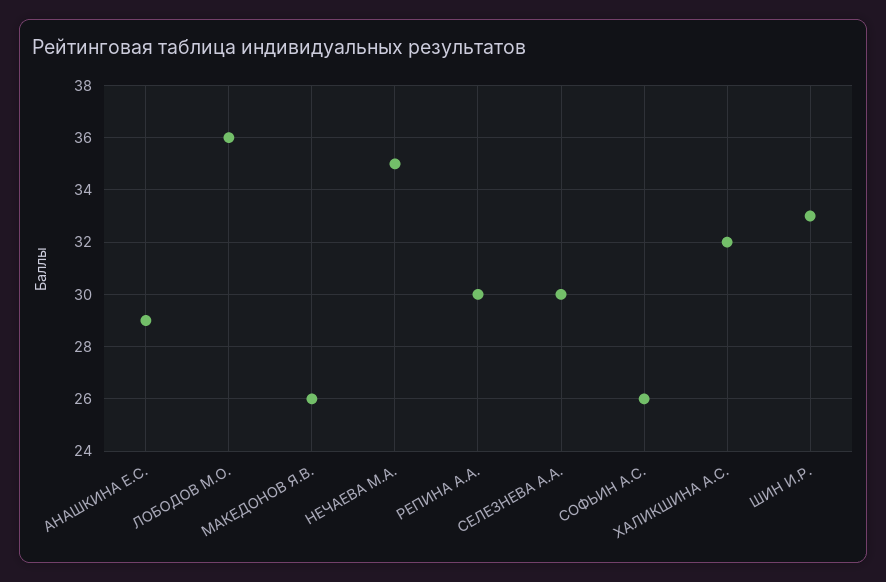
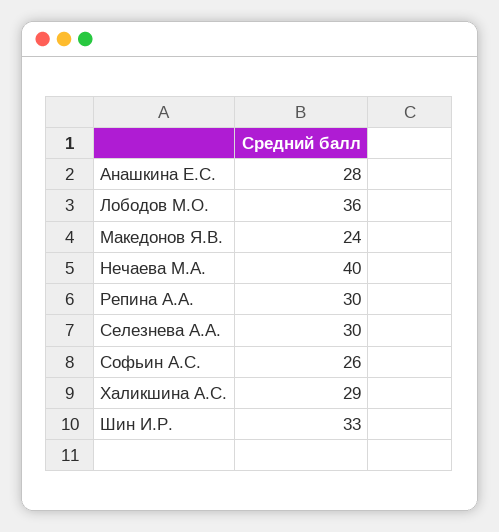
  {
-   "АНАШКИНА Е.С.": 29,
+   "АНАШКИНА Е.С.": 28,
    "ЛОБОДОВ М.О.": 36,
-   "МАКЕДОНОВ Я.В.": 26,
+   "МАКЕДОНОВ Я.В.": 24,
-   "НЕЧАЕВА М.А.": 35,
+   "НЕЧАЕВА М.А.": 40,
    "РЕПИНА А.А.": 30,
    "СЕЛЕЗНЕВА А.А.": 30,
    "СОФЬИН А.С.": 26,
-   "ХАЛИКШИНА А.С.": 32,
+   "ХАЛИКШИНА А.С.": 29,
    "ШИН И.Р.": 33
  }

